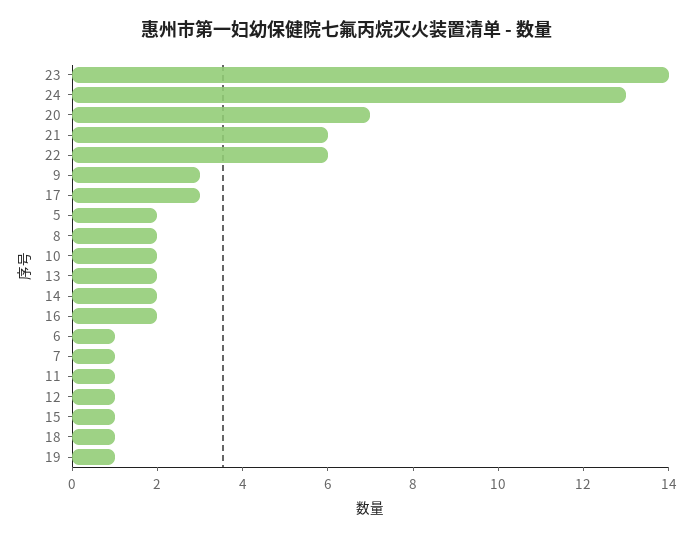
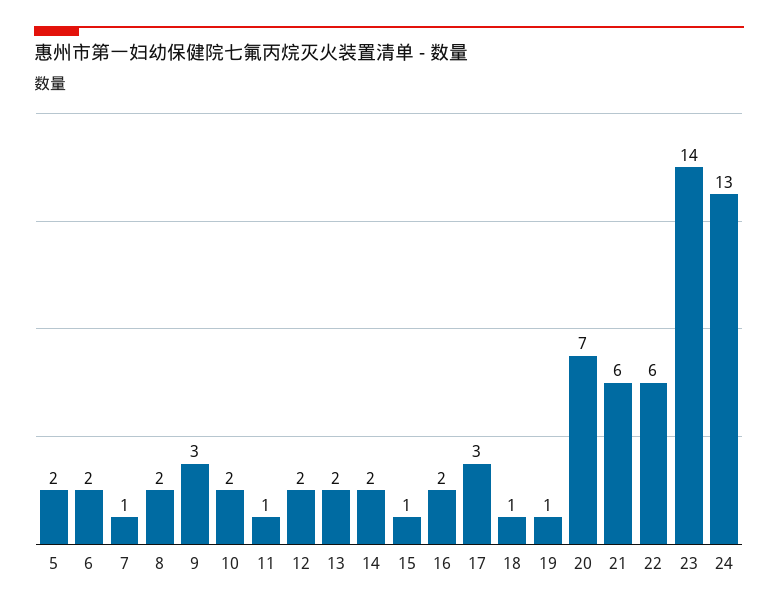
  {
    "23": 14,
    "24": 13,
    "20": 7,
    "21": 6,
    "22": 6,
    "9": 3,
    "17": 3,
    "5": 2,
    "8": 2,
    "10": 2,
    "13": 2,
    "14": 2,
    "16": 2,
-   "6": 1,
+   "6": 2,
    "7": 1,
    "11": 1,
-   "12": 1,
+   "12": 2,
    "15": 1,
    "18": 1,
    "19": 1
  }

